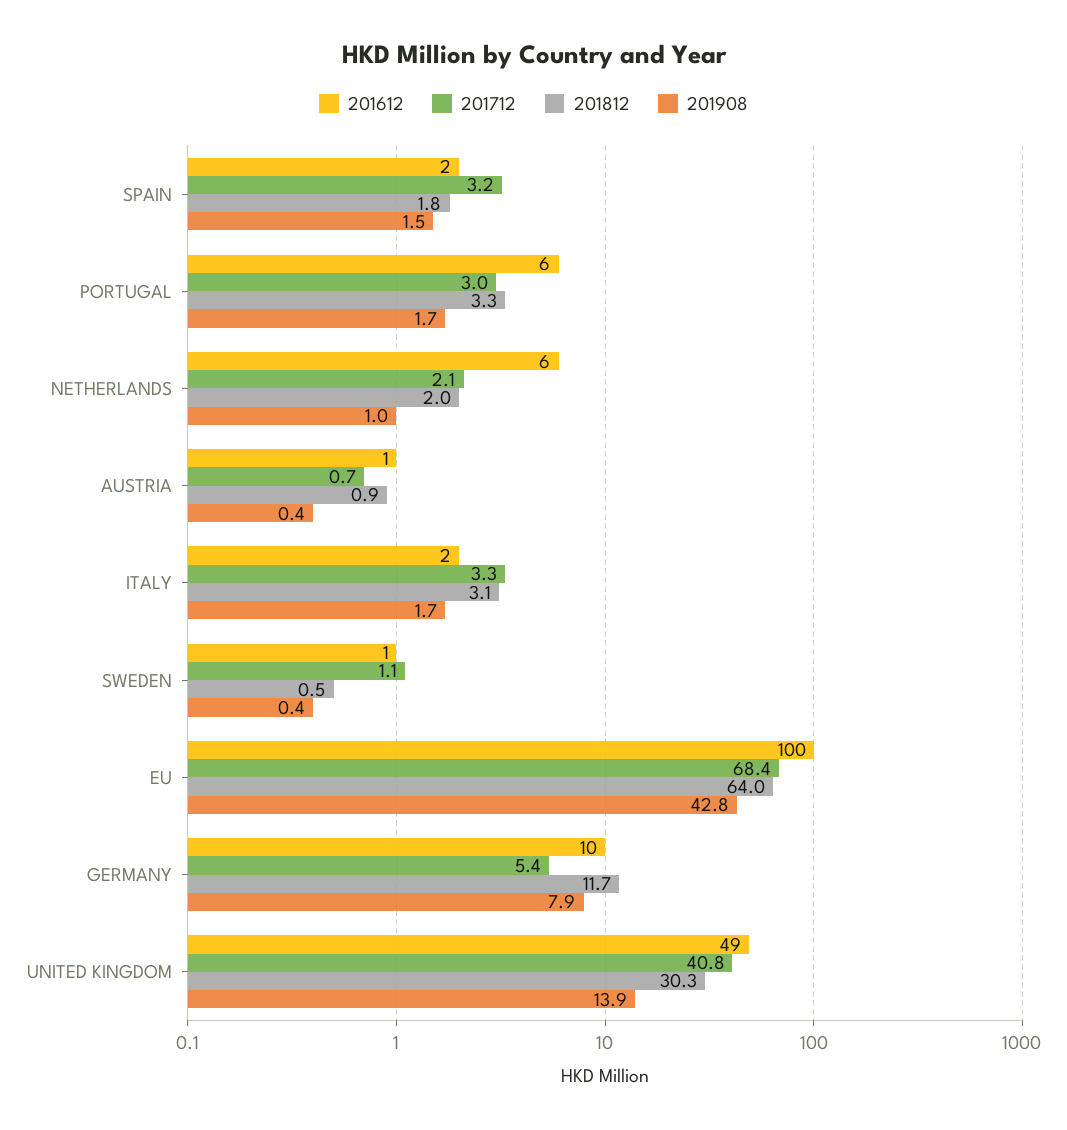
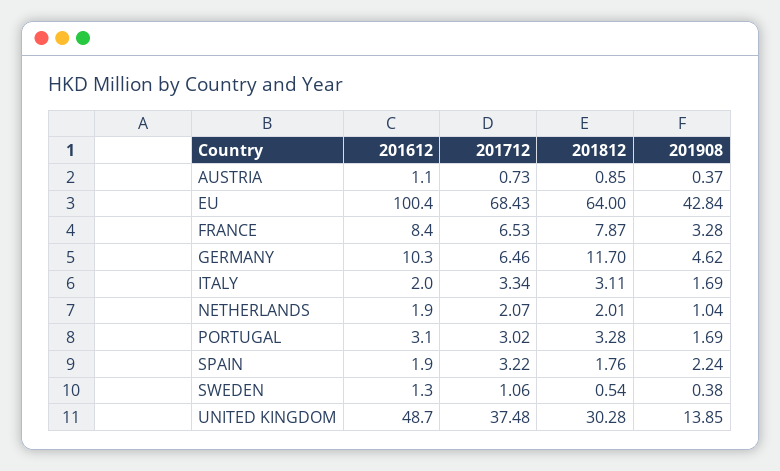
  {
    "201612": {
      "SPAIN": 1.9,
-     "PORTUGAL": 6,
+     "PORTUGAL": 3.1,
-     "NETHERLANDS": 6,
+     "NETHERLANDS": 1.9,
      "AUSTRIA": 1.1,
      "ITALY": 2,
      "SWEDEN": 1.3,
      "EU": 100.4,
      "GERMANY": 10.3,
-     "UNITED KINGDOM": 48.7
+     "UNITED KINGDOM": 48.7,
+     "FRANCE": 8.4
    },
    "201712": {
      "SPAIN": 3.22,
      "PORTUGAL": 3.02,
      "NETHERLANDS": 2.07,
      "AUSTRIA": 0.73,
      "ITALY": 3.34,
      "SWEDEN": 1.06,
      "EU": 68.43,
-     "GERMANY": 5.4,
+     "GERMANY": 6.46,
-     "UNITED KINGDOM": 40.8
+     "UNITED KINGDOM": 37.48,
+     "FRANCE": 6.53
    },
    "201812": {
      "SPAIN": 1.76,
      "PORTUGAL": 3.28,
      "NETHERLANDS": 2.01,
      "AUSTRIA": 0.85,
      "ITALY": 3.11,
      "SWEDEN": 0.54,
      "EU": 64,
      "GERMANY": 11.7,
-     "UNITED KINGDOM": 30.28
+     "UNITED KINGDOM": 30.28,
+     "FRANCE": 7.87
    },
    "201908": {
-     "SPAIN": 1.5,
+     "SPAIN": 2.24,
      "PORTUGAL": 1.69,
      "NETHERLANDS": 1.04,
      "AUSTRIA": 0.37,
      "ITALY": 1.69,
      "SWEDEN": 0.38,
      "EU": 42.84,
-     "GERMANY": 7.9,
+     "GERMANY": 4.62,
-     "UNITED KINGDOM": 13.85
+     "UNITED KINGDOM": 13.85,
+     "FRANCE": 3.28
    }
  }

